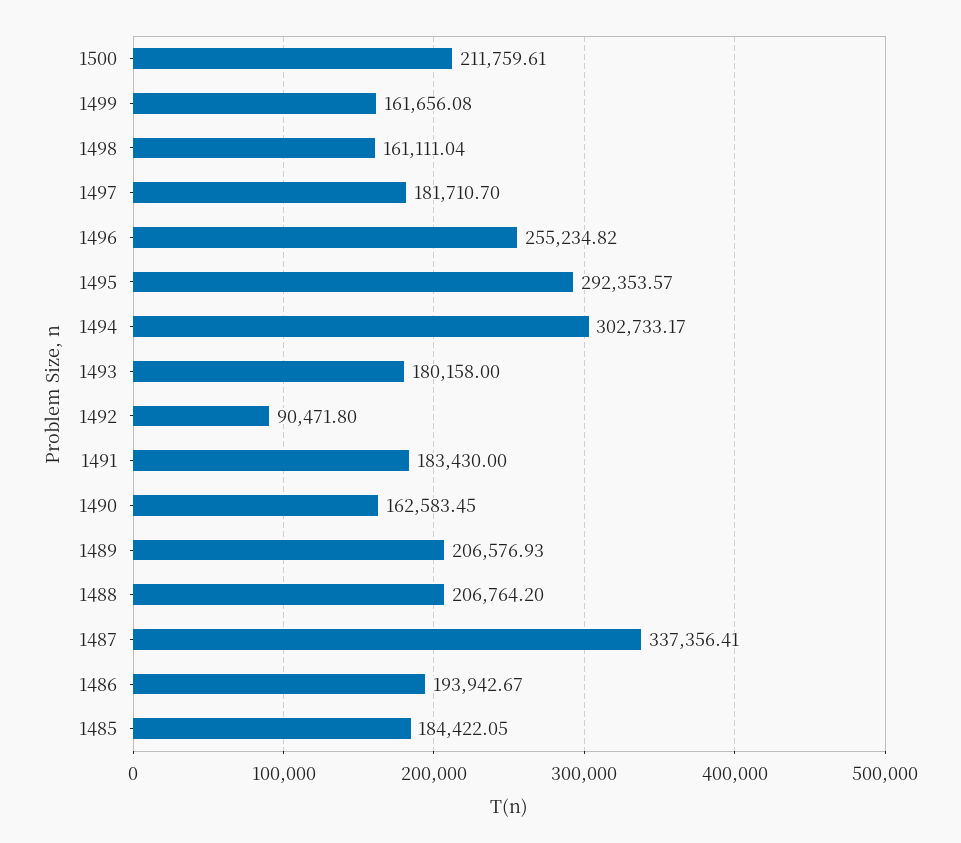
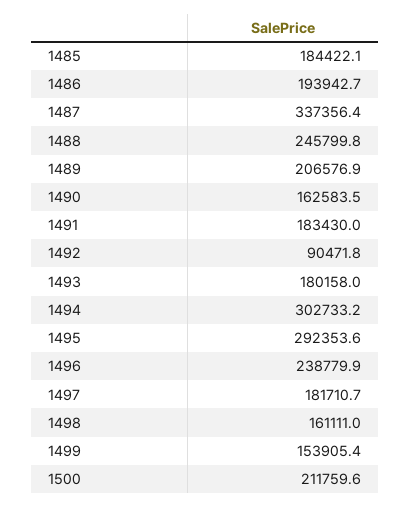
  {
    "1500": 211759.61,
-   "1499": 161656.08,
+   "1499": 153905.4,
    "1498": 161111.04,
    "1497": 181710.7,
-   "1496": 255234.82,
+   "1496": 238779.9,
    "1495": 292353.57,
    "1494": 302733.17,
    "1493": 180158,
    "1492": 90471.8,
    "1491": 183430,
    "1490": 162583.45,
    "1489": 206576.93,
-   "1488": 206764.2,
+   "1488": 245799.8,
    "1487": 337356.41,
    "1486": 193942.67,
    "1485": 184422.05
  }

